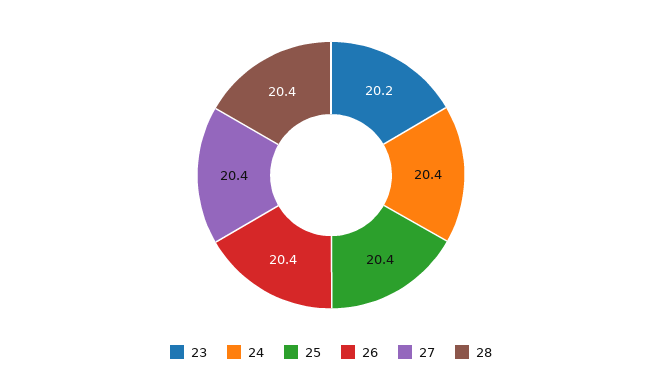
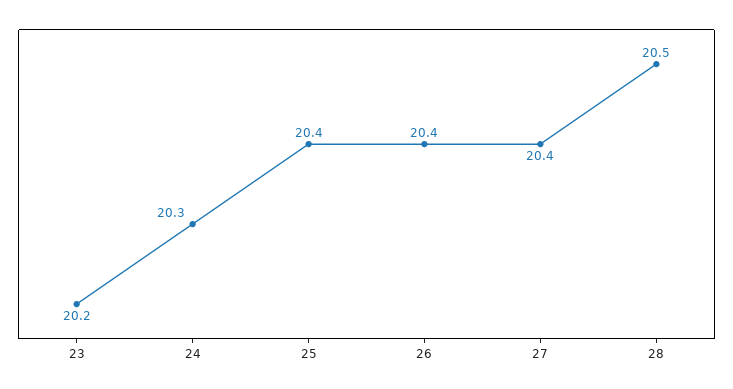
  {
    "23": 20.2,
-   "24": 20.4,
+   "24": 20.3,
    "25": 20.4,
    "26": 20.4,
    "27": 20.4,
-   "28": 20.4
+   "28": 20.5
  }

